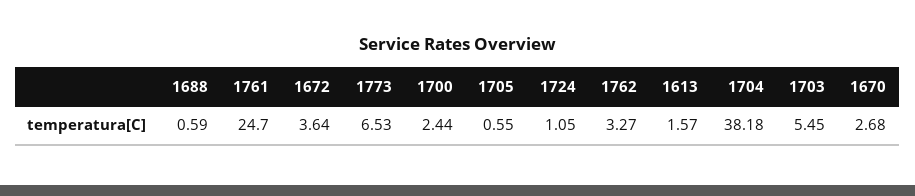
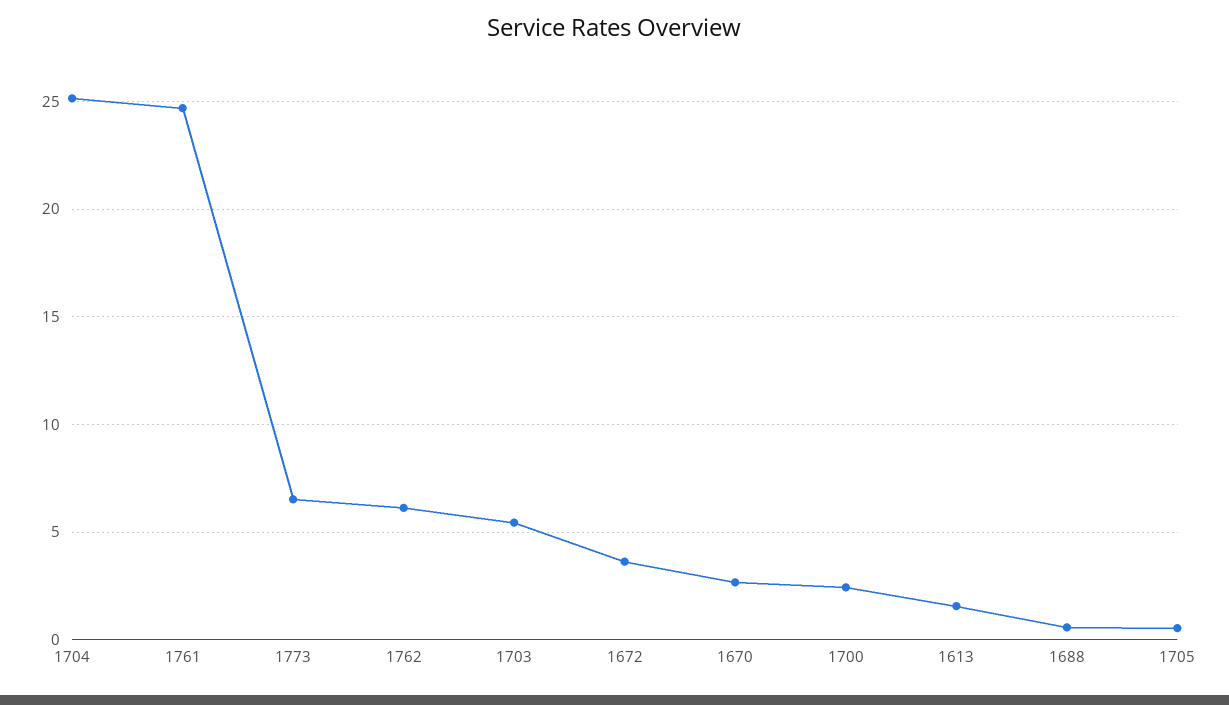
  {
    "1688": 0.59,
    "1761": 24.7,
    "1672": 3.64,
    "1773": 6.53,
    "1700": 2.44,
    "1705": 0.55,
-   "1724": 1.05,
-   "1762": 3.27,
+   "1762": 6,
    "1613": 1.57,
-   "1704": 38.18,
+   "1704": 25,
    "1703": 5.45,
    "1670": 2.68
  }

